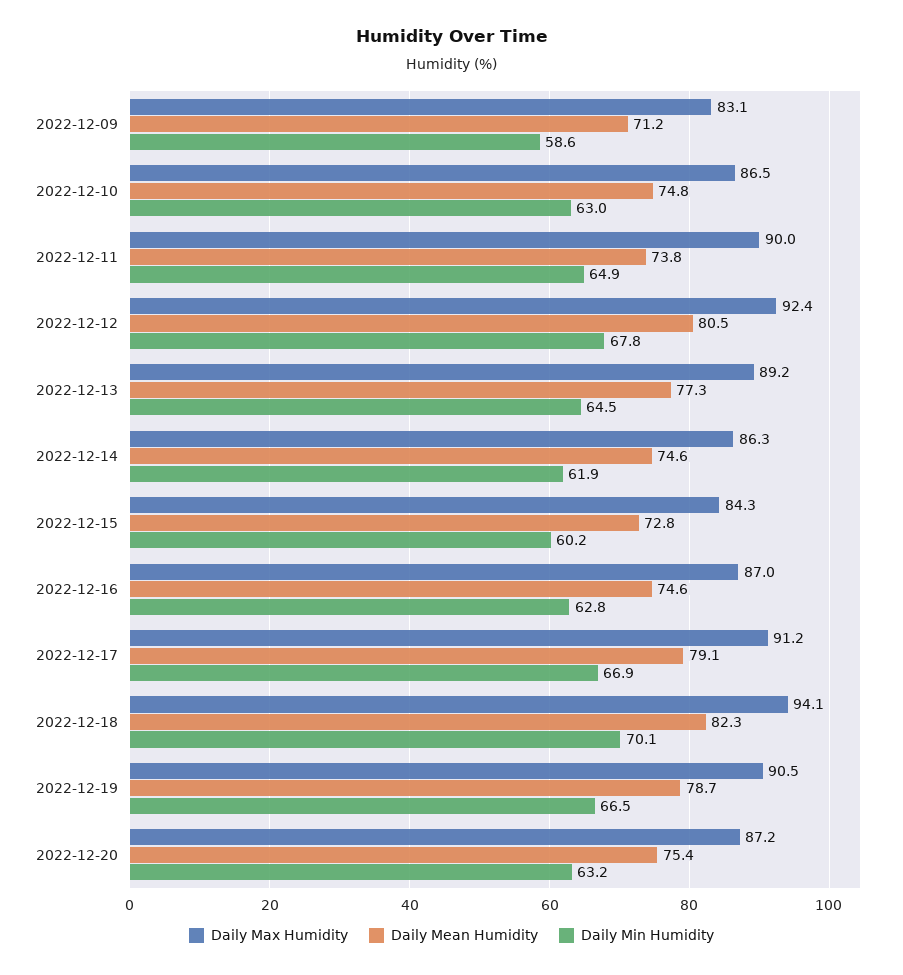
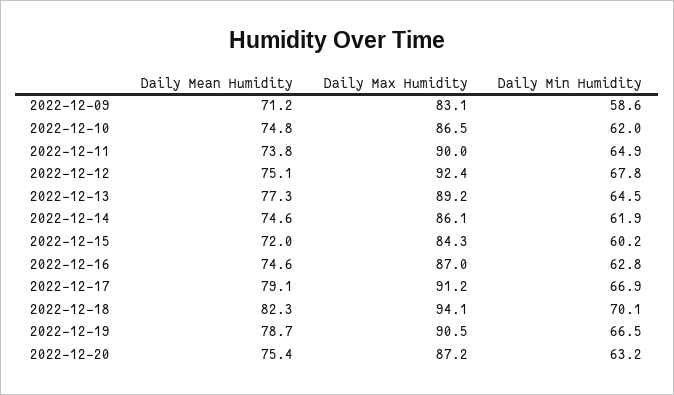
  {
    "Daily Max Humidity": {
      "2022-12-09": 83.1,
      "2022-12-10": 86.5,
      "2022-12-11": 90,
      "2022-12-12": 92.4,
      "2022-12-13": 89.2,
-     "2022-12-14": 86.3,
+     "2022-12-14": 86.1,
      "2022-12-15": 84.3,
      "2022-12-16": 87,
      "2022-12-17": 91.2,
      "2022-12-18": 94.1,
      "2022-12-19": 90.5,
      "2022-12-20": 87.2
    },
    "Daily Mean Humidity": {
      "2022-12-09": 71.2,
      "2022-12-10": 74.8,
      "2022-12-11": 73.8,
-     "2022-12-12": 80.5,
+     "2022-12-12": 75.1,
      "2022-12-13": 77.3,
      "2022-12-14": 74.6,
-     "2022-12-15": 72.8,
+     "2022-12-15": 72,
      "2022-12-16": 74.6,
      "2022-12-17": 79.1,
      "2022-12-18": 82.3,
      "2022-12-19": 78.7,
      "2022-12-20": 75.4
    },
    "Daily Min Humidity": {
      "2022-12-09": 58.6,
-     "2022-12-10": 63,
+     "2022-12-10": 62,
      "2022-12-11": 64.9,
      "2022-12-12": 67.8,
      "2022-12-13": 64.5,
      "2022-12-14": 61.9,
      "2022-12-15": 60.2,
      "2022-12-16": 62.8,
      "2022-12-17": 66.9,
      "2022-12-18": 70.1,
      "2022-12-19": 66.5,
      "2022-12-20": 63.2
    }
  }

